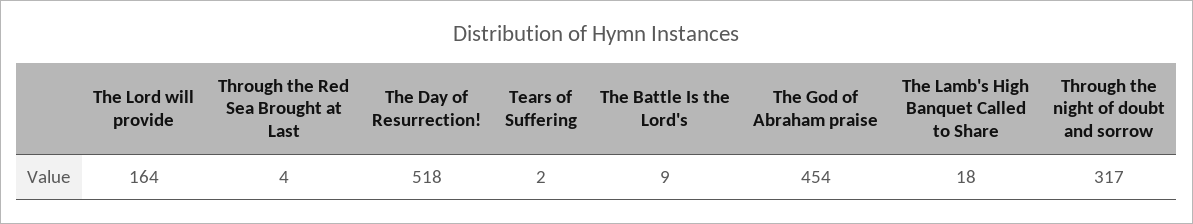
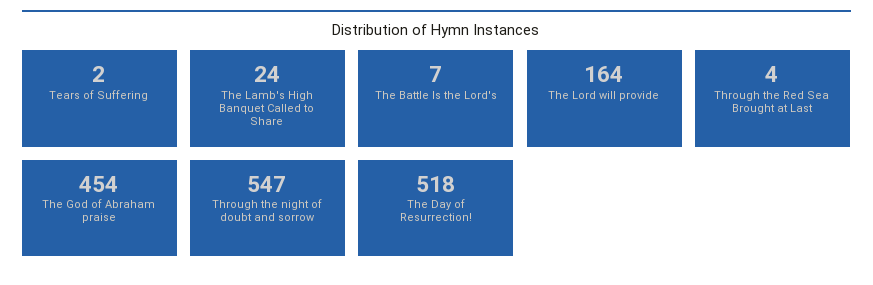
  {
    "The Lord will provide": 164,
    "Through the Red Sea Brought at Last": 4,
    "The Day of Resurrection!": 518,
    "Tears of Suffering": 2,
-   "The Battle Is the Lord's": 9,
+   "The Battle Is the Lord's": 7,
    "The God of Abraham praise": 454,
-   "The Lamb's High Banquet Called to Share": 18,
+   "The Lamb's High Banquet Called to Share": 24,
-   "Through the night of doubt and sorrow": 317
+   "Through the night of doubt and sorrow": 547
  }

